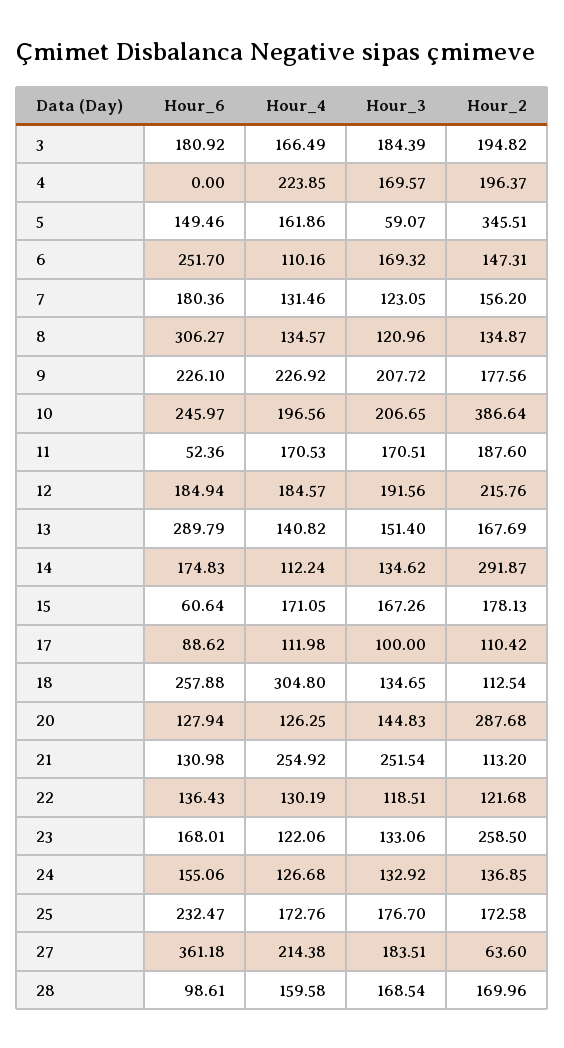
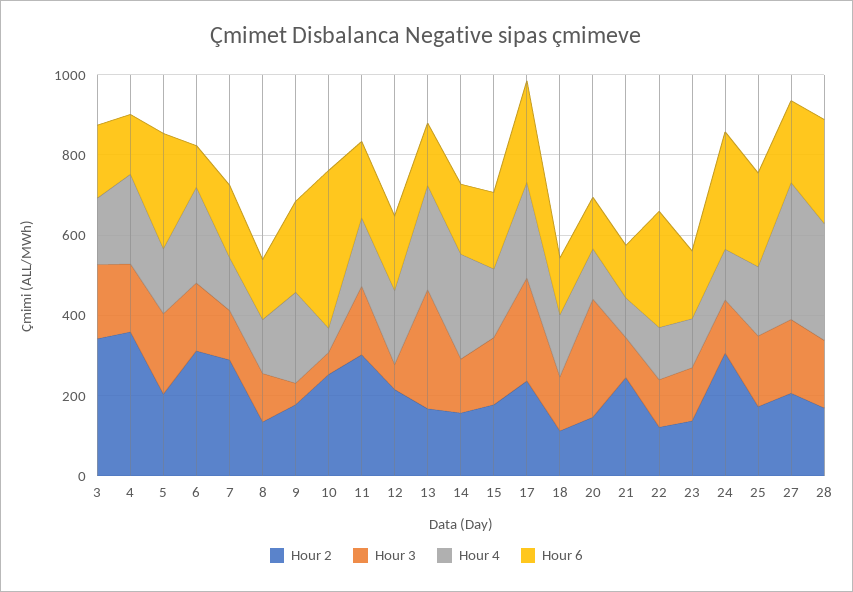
  {
    "Hour_6": {
      "3": 180.92,
-     "4": 0,
+     "4": 150,
-     "5": 149.46,
+     "5": 300,
-     "6": 251.7,
+     "6": 100,
      "7": 180.36,
-     "8": 306.27,
+     "8": 150,
      "9": 226.1,
-     "10": 245.97,
+     "10": 400,
-     "11": 52.36,
+     "11": 200,
      "12": 184.94,
-     "13": 289.79,
+     "13": 150,
      "14": 174.83,
-     "15": 60.64,
+     "15": 200,
-     "17": 88.62,
+     "17": 250,
-     "18": 257.88,
+     "18": 150,
      "20": 127.94,
      "21": 130.98,
-     "22": 136.43,
+     "22": 300,
      "23": 168.01,
-     "24": 155.06,
+     "24": 300,
      "25": 232.47,
-     "27": 361.18,
+     "27": 200,
-     "28": 98.61
+     "28": 250
    },
    "Hour_4": {
      "3": 166.49,
      "4": 223.85,
      "5": 161.86,
-     "6": 110.16,
+     "6": 250,
      "7": 131.46,
      "8": 134.57,
      "9": 226.92,
-     "10": 196.56,
+     "10": 50,
      "11": 170.53,
      "12": 184.57,
-     "13": 140.82,
+     "13": 250,
-     "14": 112.24,
+     "14": 250,
      "15": 171.05,
-     "17": 111.98,
+     "17": 250,
-     "18": 304.8,
+     "18": 150,
      "20": 126.25,
-     "21": 254.92,
+     "21": 100,
      "22": 130.19,
      "23": 122.06,
      "24": 126.68,
      "25": 172.76,
-     "27": 214.38,
+     "27": 350,
-     "28": 159.58
+     "28": 300
    },
    "Hour_3": {
      "3": 184.39,
      "4": 169.57,
-     "5": 59.07,
+     "5": 200,
      "6": 169.32,
      "7": 123.05,
      "8": 120.96,
-     "9": 207.72,
+     "9": 50,
-     "10": 206.65,
+     "10": 50,
      "11": 170.51,
-     "12": 191.56,
+     "12": 50,
-     "13": 151.4,
+     "13": 300,
      "14": 134.62,
      "15": 167.26,
-     "17": 100,
+     "17": 250,
      "18": 134.65,
-     "20": 144.83,
+     "20": 300,
-     "21": 251.54,
+     "21": 100,
      "22": 118.51,
      "23": 133.06,
      "24": 132.92,
      "25": 176.7,
      "27": 183.51,
      "28": 168.54
    },
    "Hour_2": {
-     "3": 194.82,
+     "3": 350,
-     "4": 196.37,
+     "4": 350,
-     "5": 345.51,
+     "5": 200,
-     "6": 147.31,
+     "6": 300,
-     "7": 156.2,
+     "7": 300,
      "8": 134.87,
      "9": 177.56,
-     "10": 386.64,
+     "10": 250,
-     "11": 187.6,
+     "11": 300,
      "12": 215.76,
      "13": 167.69,
-     "14": 291.87,
+     "14": 150,
      "15": 178.13,
-     "17": 110.42,
+     "17": 250,
      "18": 112.54,
-     "20": 287.68,
+     "20": 150,
-     "21": 113.2,
+     "21": 250,
      "22": 121.68,
-     "23": 258.5,
+     "23": 150,
-     "24": 136.85,
+     "24": 300,
      "25": 172.58,
-     "27": 63.6,
+     "27": 200,
      "28": 169.96
    }
  }

